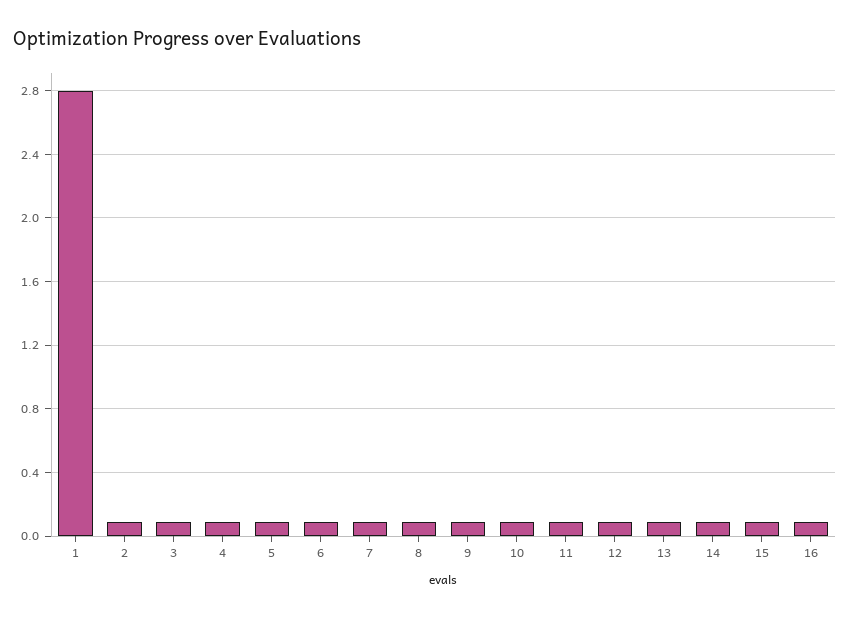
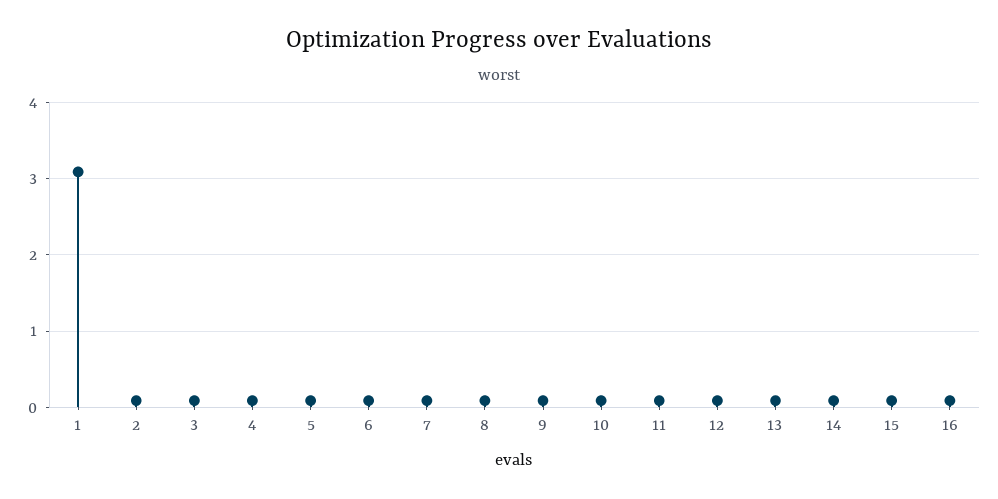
  {
-   "1": 2.8,
+   "1": 3.1,
    "2": 0.1,
    "3": 0.1,
    "4": 0.1,
    "5": 0.1,
    "6": 0.1,
    "7": 0.1,
    "8": 0.1,
    "9": 0.1,
    "10": 0.1,
    "11": 0.1,
    "12": 0.1,
    "13": 0.1,
    "14": 0.1,
    "15": 0.1,
    "16": 0.1
  }

